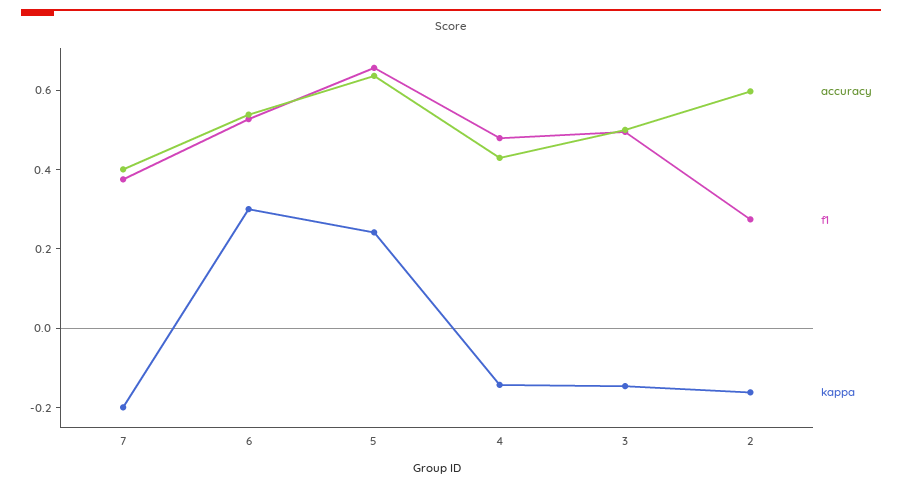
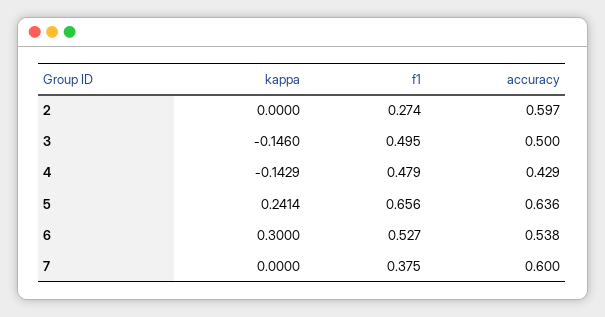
  {
    "accuracy": {
-     "7": 0.4,
+     "7": 0.6,
      "6": 0.538,
      "5": 0.636,
      "4": 0.429,
      "3": 0.5,
      "2": 0.597
    },
    "f1": {
      "7": 0.375,
      "6": 0.527,
      "5": 0.656,
      "4": 0.479,
      "3": 0.495,
      "2": 0.274
    },
    "kappa": {
-     "7": -0.2,
+     "7": 0,
      "6": 0.3,
      "5": 0.2414,
      "4": -0.1429,
      "3": -0.146,
-     "2": -0.15
+     "2": 0
    }
  }

